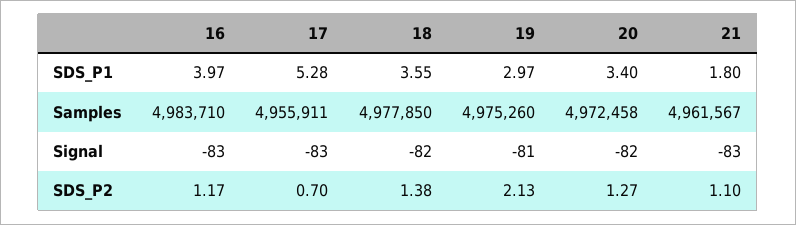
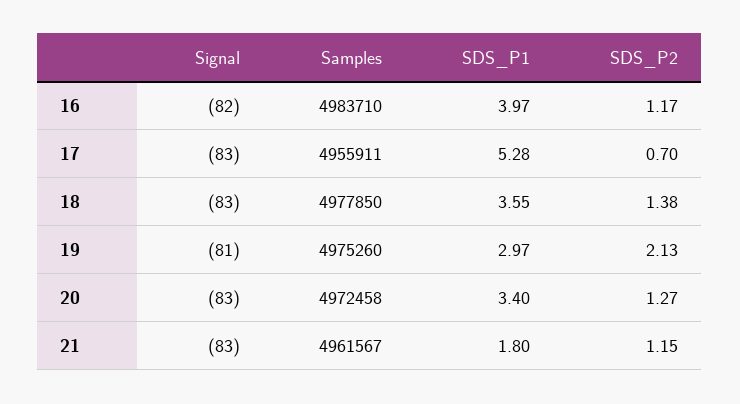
  {
    "16": {
      "SDS_P1": 3.97,
      "Samples": 4983710,
-     "Signal": -83,
+     "Signal": -82,
      "SDS_P2": 1.17
    },
    "17": {
      "SDS_P1": 5.28,
      "Samples": 4955911,
      "Signal": -83,
      "SDS_P2": 0.7
    },
    "18": {
      "SDS_P1": 3.55,
      "Samples": 4977850,
-     "Signal": -82,
+     "Signal": -83,
      "SDS_P2": 1.38
    },
    "19": {
      "SDS_P1": 2.97,
      "Samples": 4975260,
      "Signal": -81,
      "SDS_P2": 2.13
    },
    "20": {
      "SDS_P1": 3.4,
      "Samples": 4972458,
-     "Signal": -82,
+     "Signal": -83,
      "SDS_P2": 1.27
    },
    "21": {
      "SDS_P1": 1.8,
      "Samples": 4961567,
      "Signal": -83,
-     "SDS_P2": 1.1
+     "SDS_P2": 1.15
    }
  }

